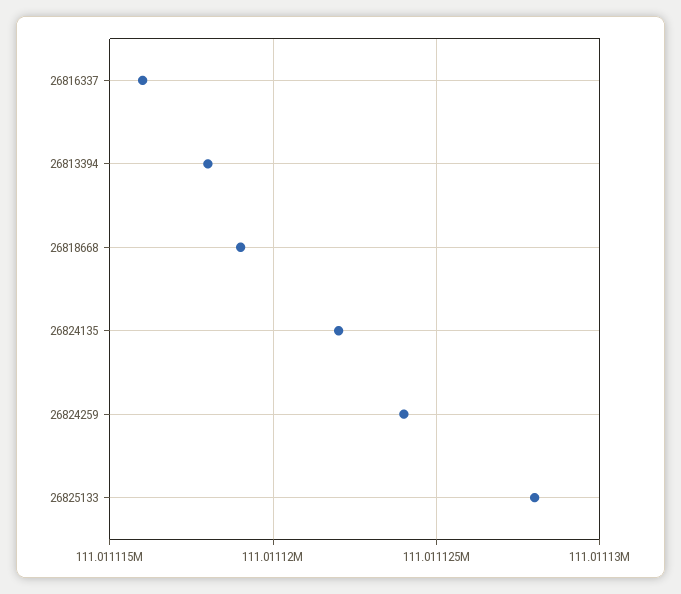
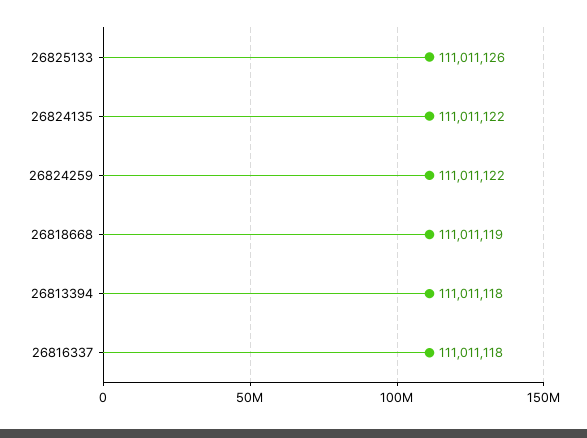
  {
-   "26816337": 111011116,
+   "26816337": 111011118,
    "26813394": 111011118,
    "26818668": 111011119,
    "26824135": 111011122,
-   "26824259": 111011124,
+   "26824259": 111011122,
-   "26825133": 111011128
+   "26825133": 111011126
  }

